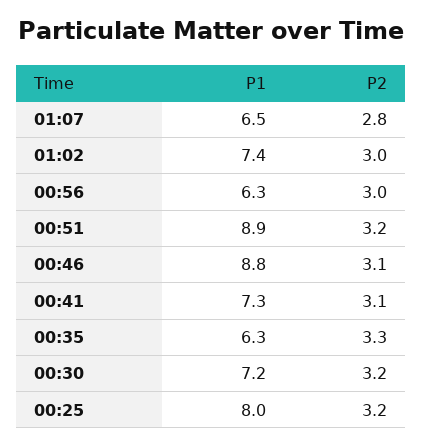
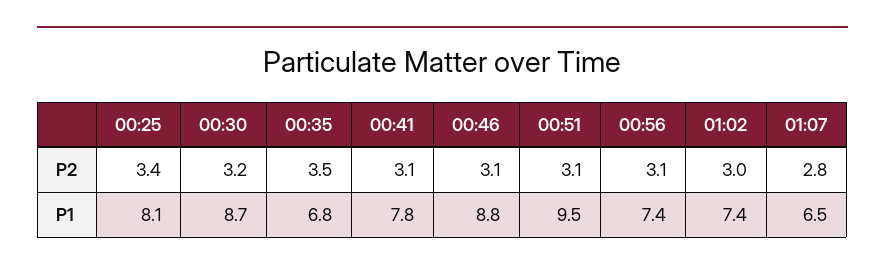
  {
    "P1": {
      "01:07": 6.5,
      "01:02": 7.4,
-     "00:56": 6.3,
+     "00:56": 7.4,
-     "00:51": 8.9,
+     "00:51": 9.5,
      "00:46": 8.8,
-     "00:41": 7.3,
+     "00:41": 7.8,
-     "00:35": 6.3,
+     "00:35": 6.8,
-     "00:30": 7.2,
+     "00:30": 8.7,
-     "00:25": 8
+     "00:25": 8.1
    },
    "P2": {
      "01:07": 2.8,
      "01:02": 3,
-     "00:56": 3,
+     "00:56": 3.1,
-     "00:51": 3.2,
+     "00:51": 3.1,
      "00:46": 3.1,
      "00:41": 3.1,
-     "00:35": 3.3,
+     "00:35": 3.5,
      "00:30": 3.2,
-     "00:25": 3.2
+     "00:25": 3.4
    }
  }

